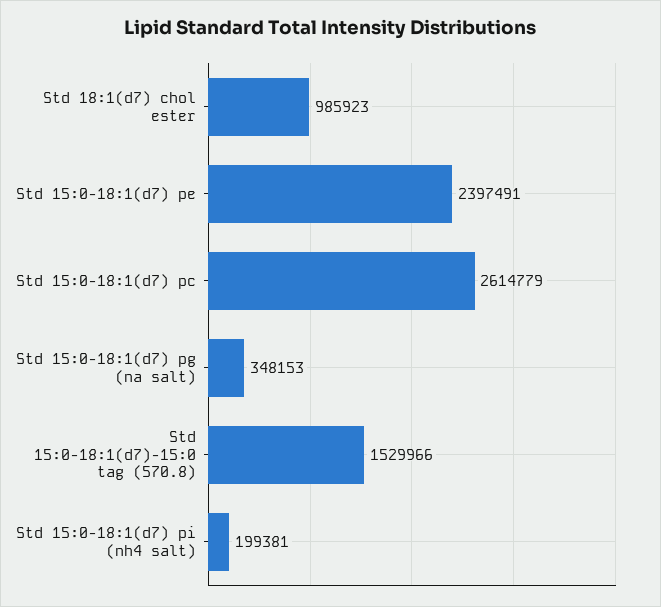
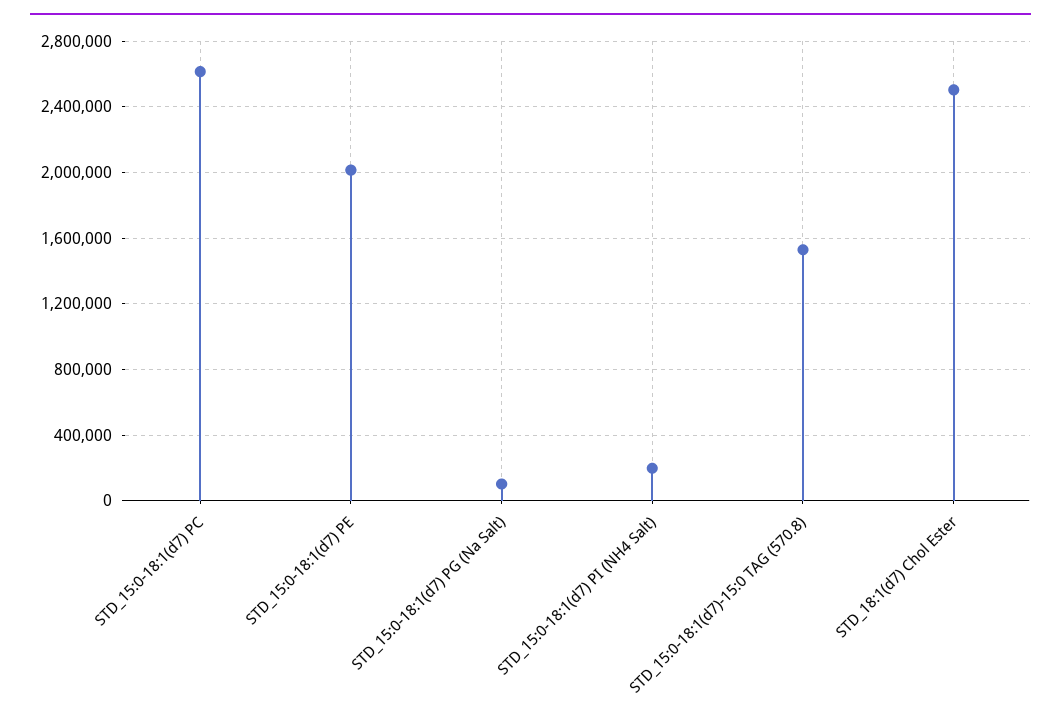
  {
-   "Std 18:1(d7) chol ester": 985923,
+   "Std 18:1(d7) chol ester": 2500000,
-   "Std 15:0-18:1(d7) pe": 2397491,
+   "Std 15:0-18:1(d7) pe": 2000000,
    "Std 15:0-18:1(d7) pc": 2614779,
-   "Std 15:0-18:1(d7) pg (na salt)": 348153,
+   "Std 15:0-18:1(d7) pg (na salt)": 100000,
    "Std 15:0-18:1(d7)-15:0 tag (570.8)": 1529966,
    "Std 15:0-18:1(d7) pi (nh4 salt)": 199381
  }

